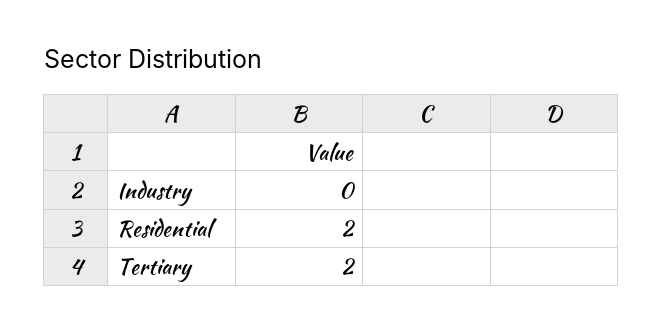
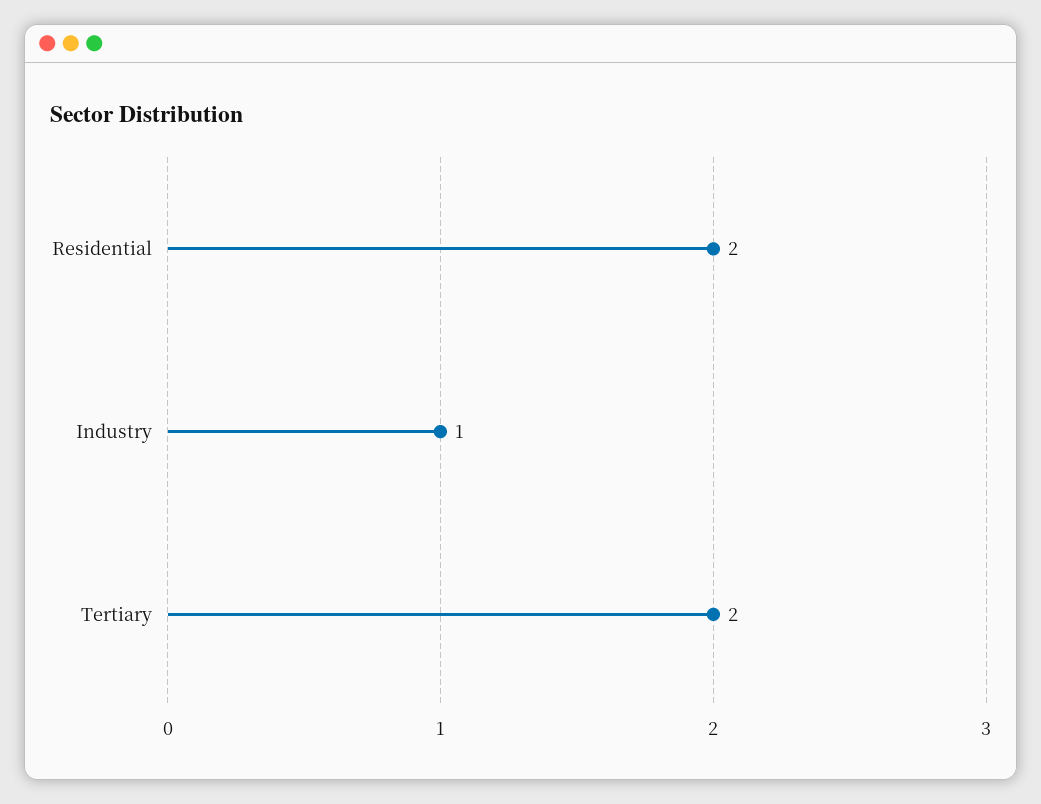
  {
-   "Industry": 0,
+   "Industry": 1,
    "Residential": 2,
    "Tertiary": 2
  }

